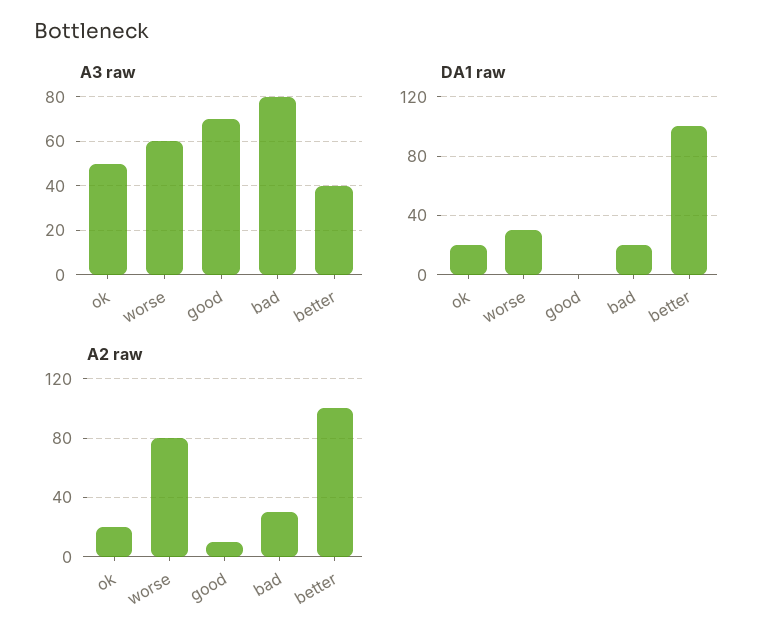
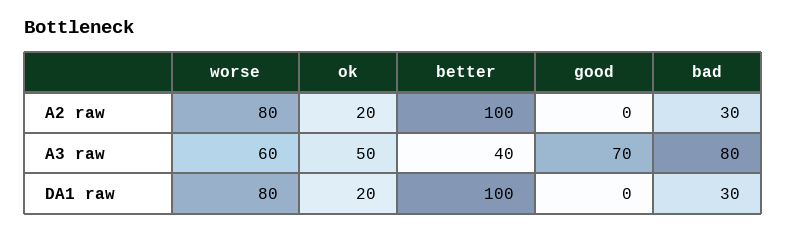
  {
    "A3 raw": {
      "ok": 50,
      "worse": 60,
      "good": 70,
      "bad": 80,
      "better": 40
    },
    "DA1 raw": {
      "ok": 20,
-     "worse": 30,
+     "worse": 80,
      "good": 0,
-     "bad": 20,
+     "bad": 30,
      "better": 100
    },
    "A2 raw": {
      "ok": 20,
      "worse": 80,
-     "good": 10,
+     "good": 0,
      "bad": 30,
      "better": 100
    }
  }

